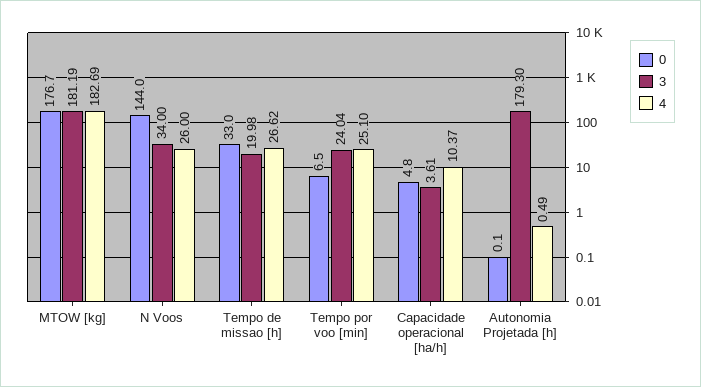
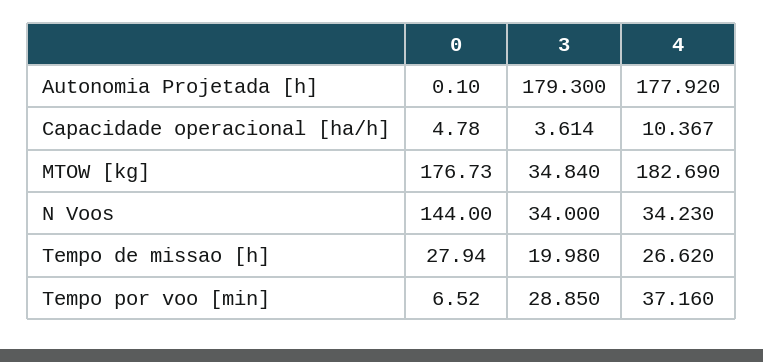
  {
    "0": {
      "MTOW [kg]": 176.73,
      "N Voos": 144,
-     "Tempo de missao [h]": 33,
+     "Tempo de missao [h]": 27.94,
      "Tempo por voo [min]": 6.52,
      "Capacidade operacional [ha/h]": 4.78,
      "Autonomia Projetada [h]": 0.1
    },
    "3": {
-     "MTOW [kg]": 181.19,
+     "MTOW [kg]": 34.84,
      "N Voos": 34,
      "Tempo de missao [h]": 19.98,
-     "Tempo por voo [min]": 24.04,
+     "Tempo por voo [min]": 28.85,
      "Capacidade operacional [ha/h]": 3.614,
      "Autonomia Projetada [h]": 179.3
    },
    "4": {
      "MTOW [kg]": 182.69,
-     "N Voos": 26,
+     "N Voos": 34.23,
      "Tempo de missao [h]": 26.62,
-     "Tempo por voo [min]": 25.1,
+     "Tempo por voo [min]": 37.16,
      "Capacidade operacional [ha/h]": 10.367,
-     "Autonomia Projetada [h]": 0.49
+     "Autonomia Projetada [h]": 177.92
    }
  }

